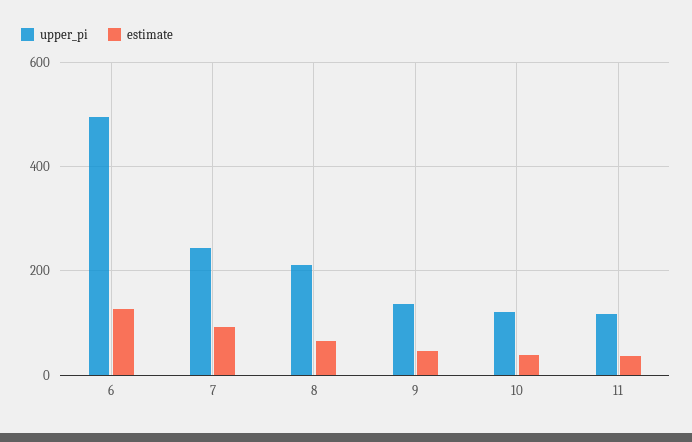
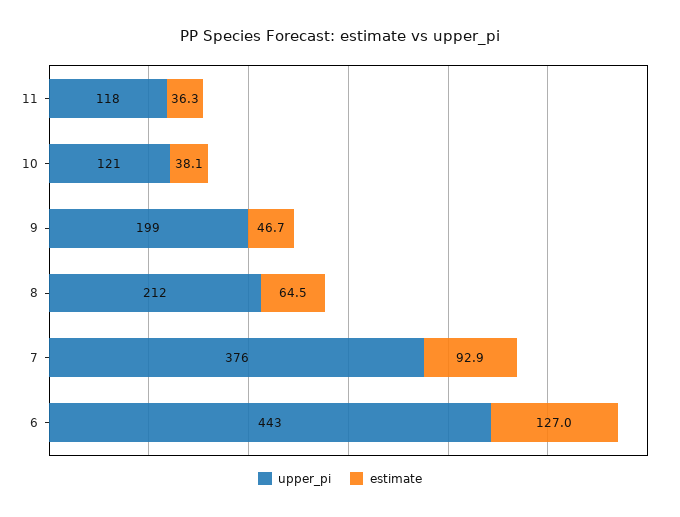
  {
    "upper_pi": {
-     "6": 500,
+     "6": 443,
-     "7": 240,
+     "7": 376,
      "8": 212,
-     "9": 140,
+     "9": 199,
      "10": 121,
      "11": 118
    },
    "estimate": {
      "6": 127,
      "7": 92.9,
      "8": 64.5,
      "9": 46.7,
      "10": 38.1,
      "11": 36.3
    }
  }

